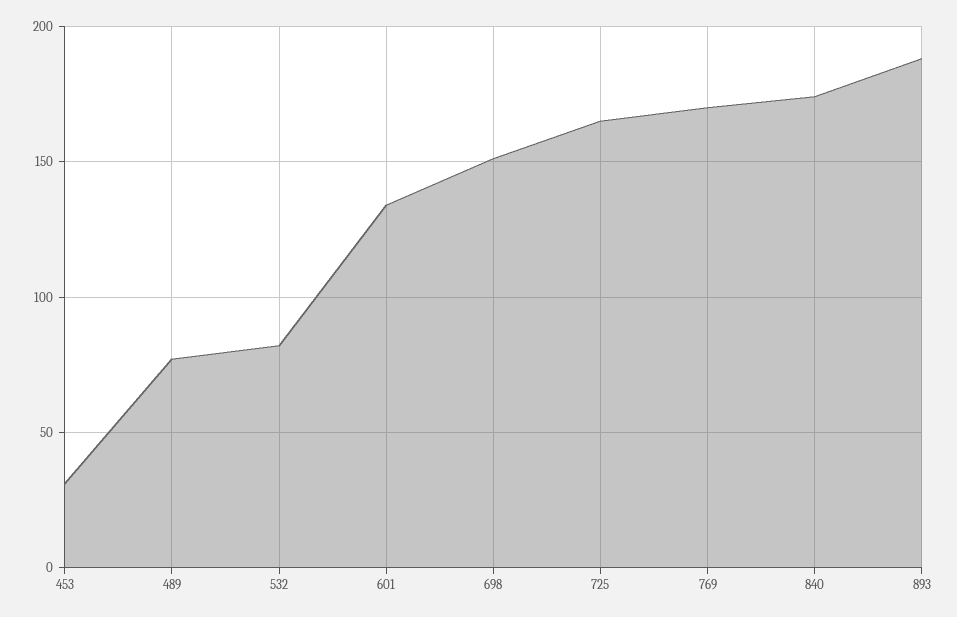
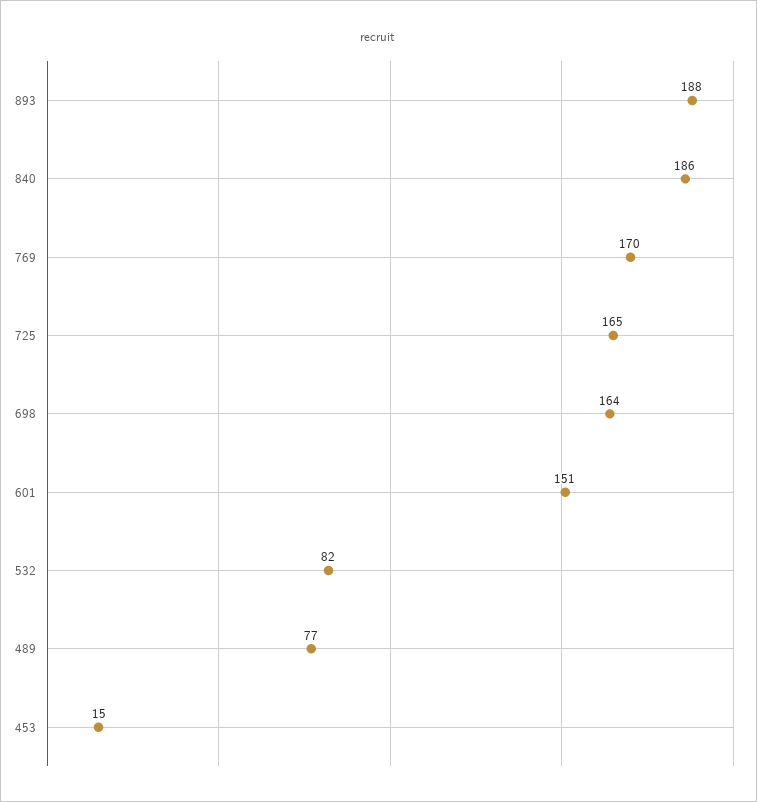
  {
-   "453": 30,
+   "453": 15,
    "489": 77,
    "532": 82,
-   "601": 135,
+   "601": 151,
-   "698": 150,
+   "698": 164,
    "725": 165,
    "769": 170,
-   "840": 175,
+   "840": 186,
    "893": 188
  }

